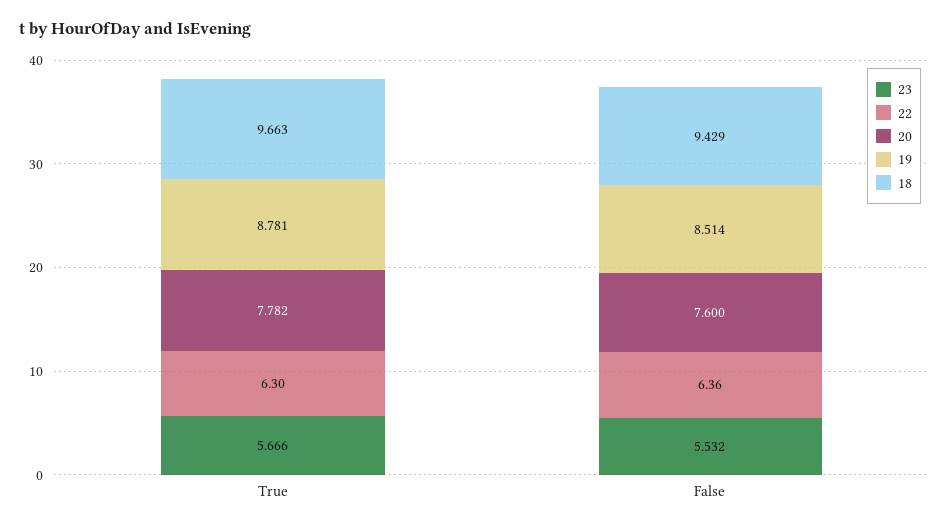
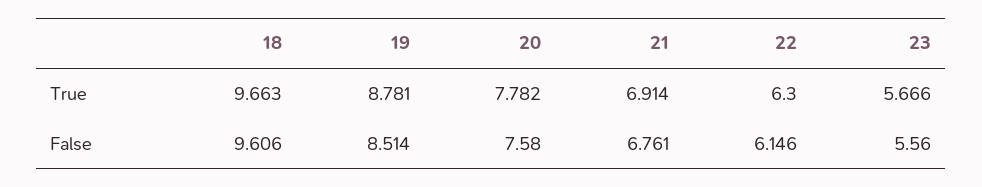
  {
    "23": {
      "True": 5.666,
-     "False": 5.532
+     "False": 5.56
    },
    "22": {
      "True": 6.3,
-     "False": 6.36
+     "False": 6.146
    },
    "20": {
      "True": 7.782,
-     "False": 7.6
+     "False": 7.58
    },
    "19": {
      "True": 8.781,
      "False": 8.514
    },
    "18": {
      "True": 9.663,
-     "False": 9.429
+     "False": 9.606
-   }
+   },
+   "21": {
+     "True": 6.914,
+     "False": 6.761
+   }
  }

